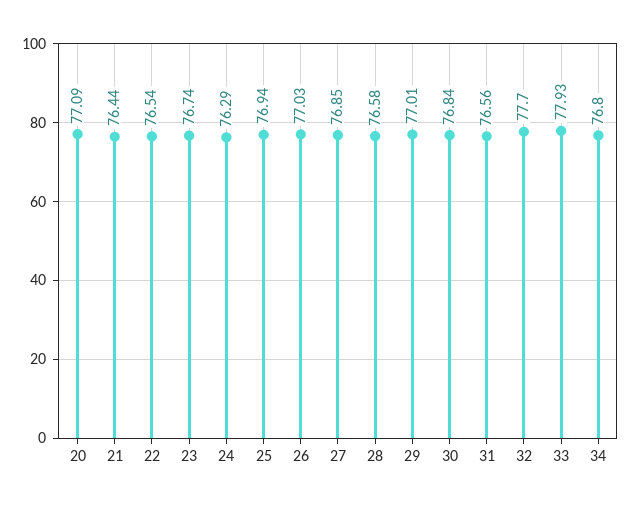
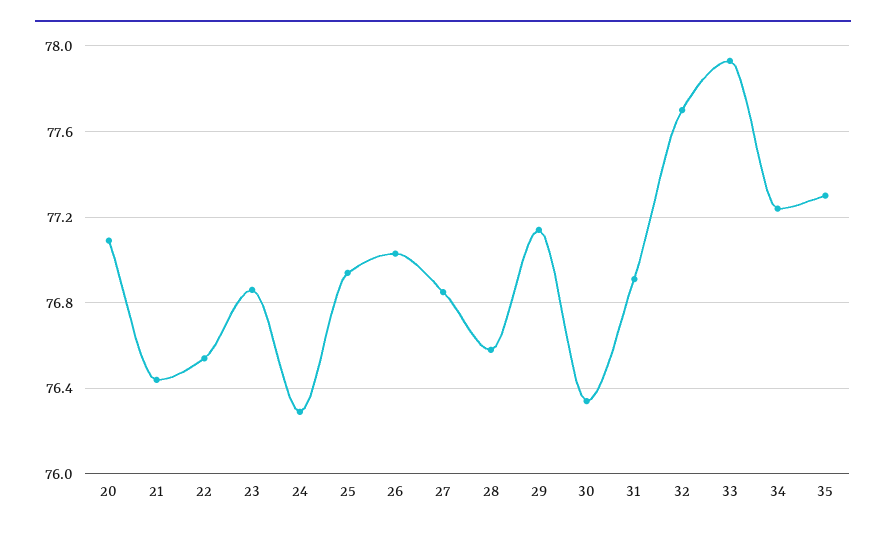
  {
    "20": 77.09,
    "21": 76.44,
    "22": 76.54,
-   "23": 76.74,
+   "23": 76.85,
    "24": 76.29,
    "25": 76.94,
    "26": 77.03,
    "27": 76.85,
    "28": 76.58,
-   "29": 77.01,
+   "29": 77.15,
-   "30": 76.84,
+   "30": 76.35,
-   "31": 76.56,
+   "31": 76.9,
    "32": 77.7,
    "33": 77.93,
-   "34": 76.8
+   "34": 77.25,
+   "35": 77.3
  }

